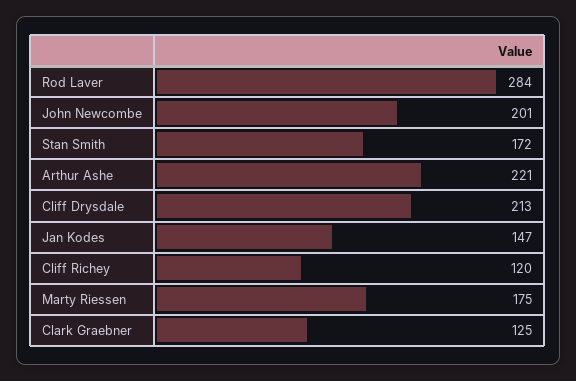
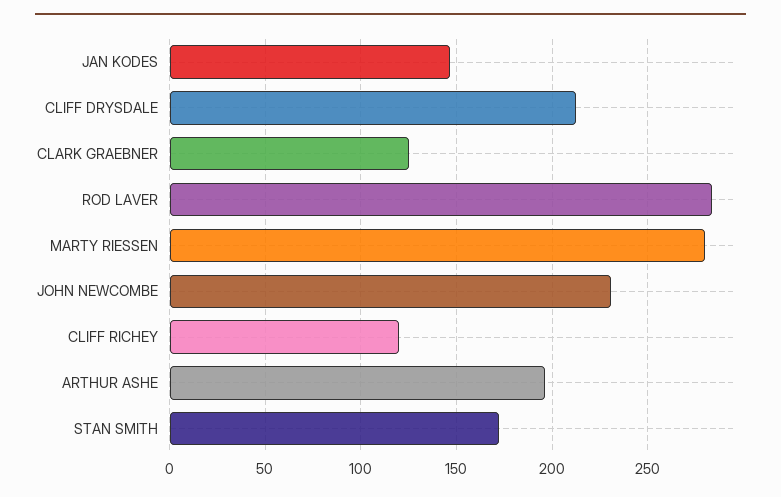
  {
    "Rod Laver": 284,
-   "John Newcombe": 201,
+   "John Newcombe": 230,
    "Stan Smith": 172,
-   "Arthur Ashe": 221,
+   "Arthur Ashe": 195,
    "Cliff Drysdale": 213,
    "Jan Kodes": 147,
    "Cliff Richey": 120,
-   "Marty Riessen": 175,
+   "Marty Riessen": 280,
    "Clark Graebner": 125
  }

